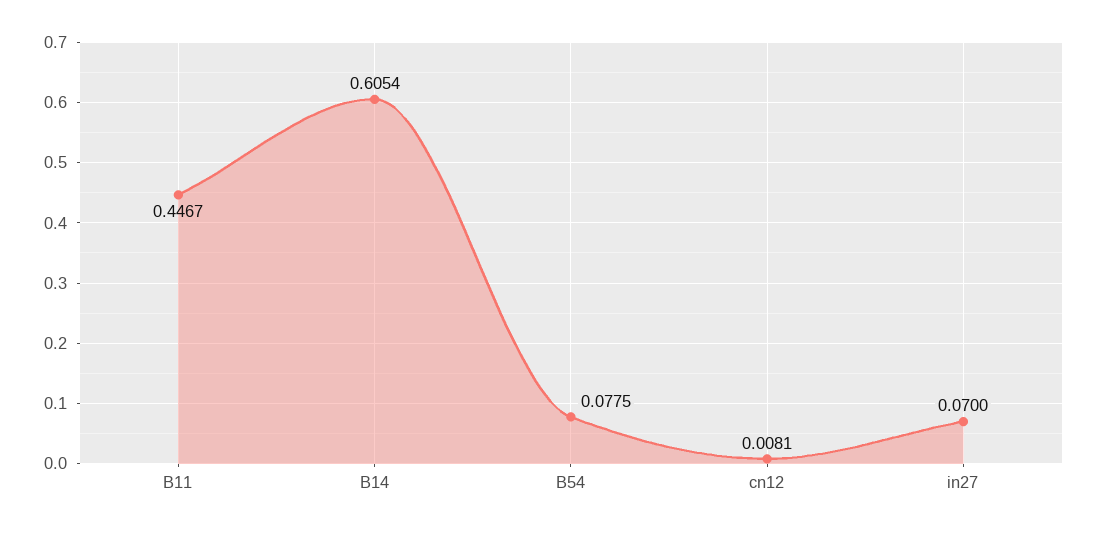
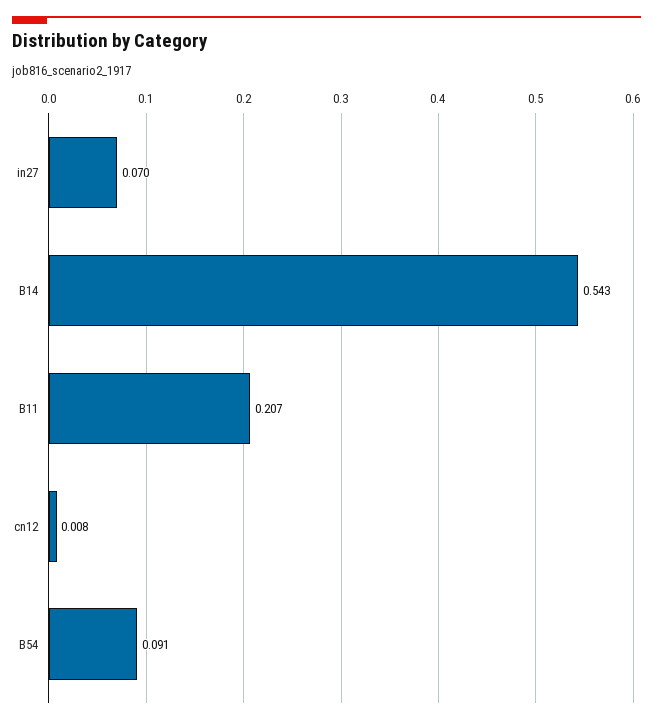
  {
-   "B11": 0.4467,
+   "B11": 0.207,
-   "B14": 0.6054,
+   "B14": 0.543,
-   "B54": 0.0775,
+   "B54": 0.091,
    "cn12": 0.0081,
    "in27": 0.07
  }

